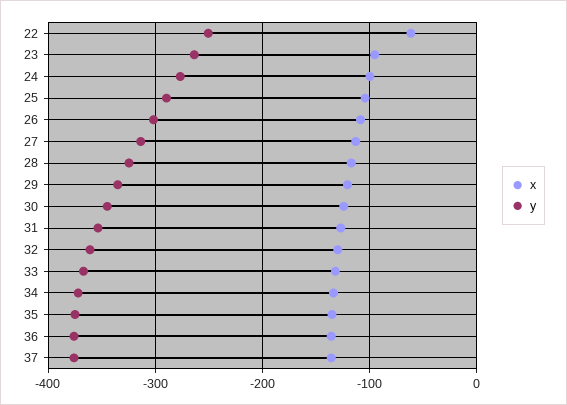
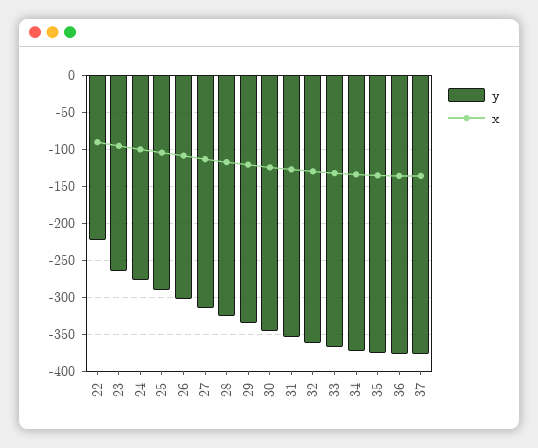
  {
    "x": {
-     "22": -60,
+     "22": -90,
      "23": -100,
      "24": -100,
      "25": -100,
      "26": -110,
      "27": -110,
      "28": -120,
      "29": -120,
      "30": -120,
      "31": -130,
      "32": -130,
      "33": -130,
      "34": -130,
      "35": -140,
      "36": -140,
      "37": -140
    },
    "y": {
-     "22": -250,
+     "22": -220,
      "23": -260,
      "24": -280,
      "25": -290,
      "26": -300,
      "27": -310,
      "28": -320,
      "29": -340,
      "30": -350,
      "31": -350,
      "32": -360,
      "33": -370,
      "34": -370,
      "35": -380,
      "36": -380,
      "37": -380
    }
  }

